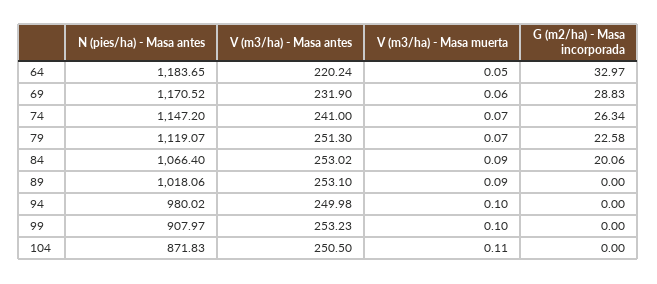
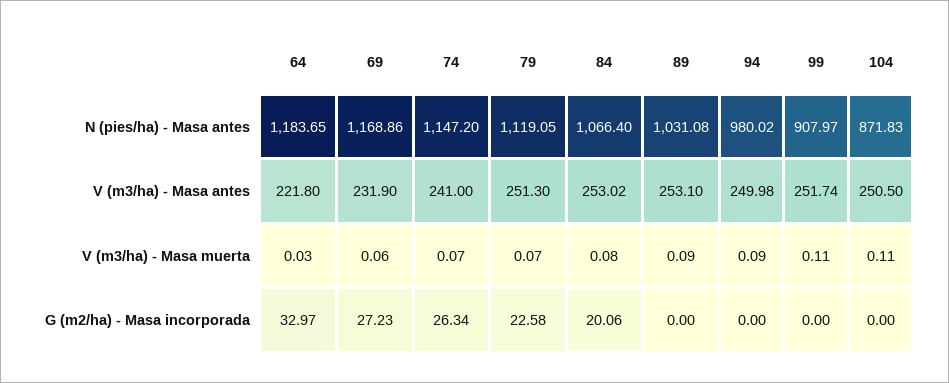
  {
    "N (pies/ha) - Masa antes": {
      "64": 1183.65,
-     "69": 1170.52,
+     "69": 1168.86,
      "74": 1147.2,
-     "79": 1119.07,
+     "79": 1119.05,
      "84": 1066.4,
-     "89": 1018.06,
+     "89": 1031.08,
      "94": 980.02,
      "99": 907.97,
      "104": 871.83
    },
    "V (m3/ha) - Masa antes": {
-     "64": 220.24,
+     "64": 221.8,
      "69": 231.9,
      "74": 241,
      "79": 251.3,
      "84": 253.02,
      "89": 253.1,
      "94": 249.98,
-     "99": 253.23,
+     "99": 251.74,
      "104": 250.5
    },
    "V (m3/ha) - Masa muerta": {
-     "64": 0.05,
+     "64": 0.03,
      "69": 0.06,
      "74": 0.07,
      "79": 0.07,
-     "84": 0.09,
+     "84": 0.08,
      "89": 0.09,
-     "94": 0.1,
+     "94": 0.09,
-     "99": 0.1,
+     "99": 0.11,
      "104": 0.11
    },
    "G (m2/ha) - Masa incorporada": {
      "64": 32.97,
-     "69": 28.83,
+     "69": 27.23,
      "74": 26.34,
      "79": 22.58,
      "84": 20.06,
      "89": 0,
      "94": 0,
      "99": 0,
      "104": 0
    }
  }

